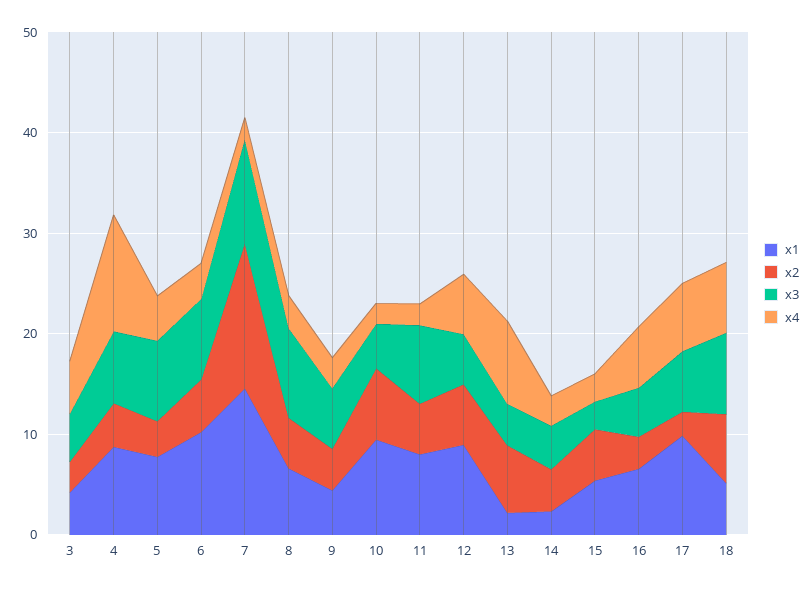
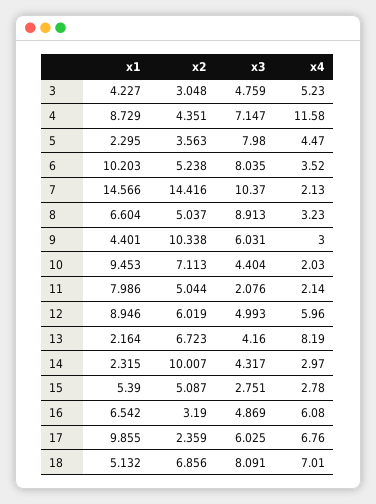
  {
    "x1": {
      "3": 4.227,
      "4": 8.729,
-     "5": 8,
+     "5": 2.295,
      "6": 10.203,
      "7": 14.566,
      "8": 6.604,
      "9": 4.401,
      "10": 9.453,
      "11": 7.986,
      "12": 8.946,
      "13": 2.164,
      "14": 2.315,
      "15": 5.39,
      "16": 6.542,
      "17": 9.855,
      "18": 5.132
    },
    "x2": {
      "3": 3.048,
      "4": 4.351,
      "5": 3.563,
      "6": 5.238,
      "7": 14.416,
      "8": 5.037,
-     "9": 4,
+     "9": 10.338,
      "10": 7.113,
      "11": 5.044,
      "12": 6.019,
      "13": 6.723,
-     "14": 4,
+     "14": 10.007,
      "15": 5.087,
      "16": 3.19,
      "17": 2.359,
      "18": 6.856
    },
    "x3": {
      "3": 4.759,
      "4": 7.147,
      "5": 7.98,
      "6": 8.035,
      "7": 10.37,
      "8": 8.913,
      "9": 6.031,
      "10": 4.404,
-     "11": 8,
+     "11": 2.076,
      "12": 4.993,
      "13": 4.16,
      "14": 4.317,
      "15": 2.751,
      "16": 4.869,
      "17": 6.025,
      "18": 8.091
    },
    "x4": {
      "3": 5.23,
      "4": 11.58,
      "5": 4.47,
      "6": 3.52,
      "7": 2.13,
      "8": 3.23,
      "9": 3,
      "10": 2.03,
      "11": 2.14,
      "12": 5.96,
      "13": 8.19,
      "14": 2.97,
      "15": 2.78,
      "16": 6.08,
      "17": 6.76,
      "18": 7.01
    }
  }

